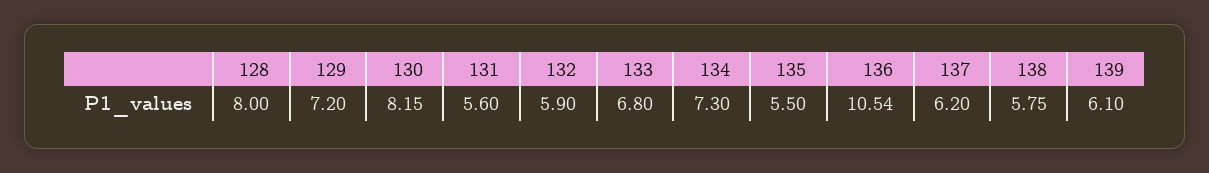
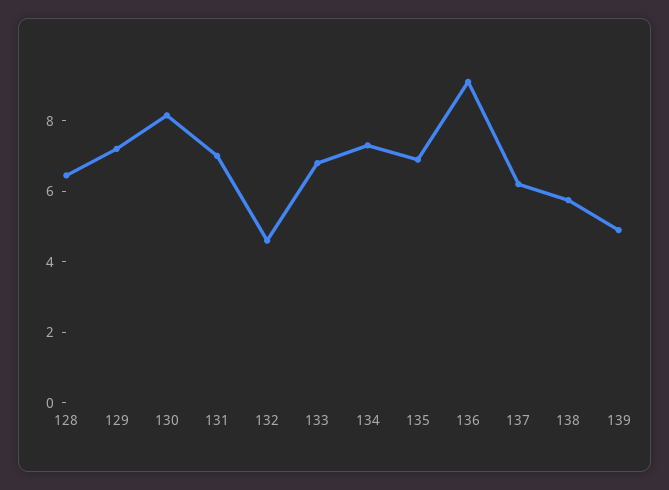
  {
-   "128": 8,
+   "128": 6.5,
    "129": 7.2,
    "130": 8.15,
-   "131": 5.6,
+   "131": 7,
-   "132": 5.9,
+   "132": 4.5,
    "133": 6.8,
    "134": 7.3,
-   "135": 5.5,
+   "135": 7,
-   "136": 10.54,
+   "136": 9,
    "137": 6.2,
    "138": 5.75,
-   "139": 6.1
+   "139": 5
  }

